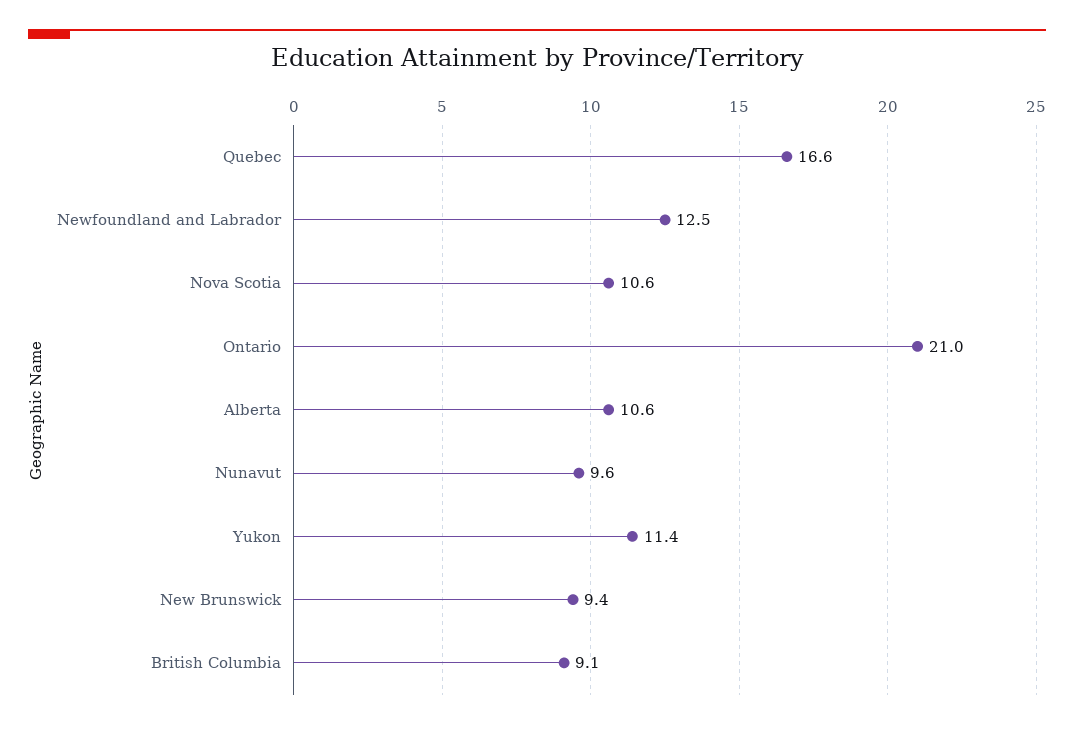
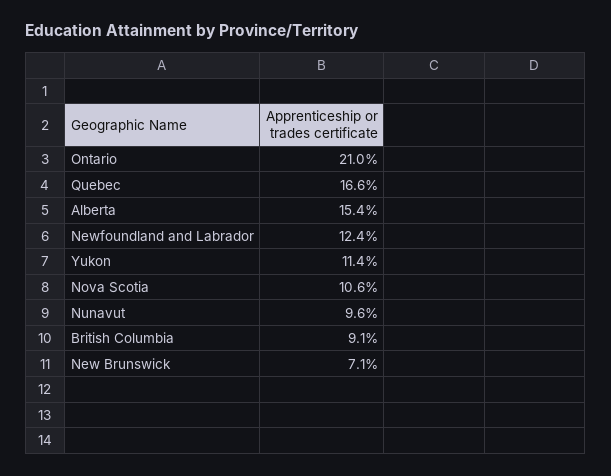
  {
    "Quebec": 16.6,
-   "Newfoundland and Labrador": 12.5,
+   "Newfoundland and Labrador": 12.4,
    "Nova Scotia": 10.6,
    "Ontario": 21,
-   "Alberta": 10.6,
+   "Alberta": 15.4,
    "Nunavut": 9.6,
    "Yukon": 11.4,
-   "New Brunswick": 9.4,
+   "New Brunswick": 7.1,
    "British Columbia": 9.1
  }

